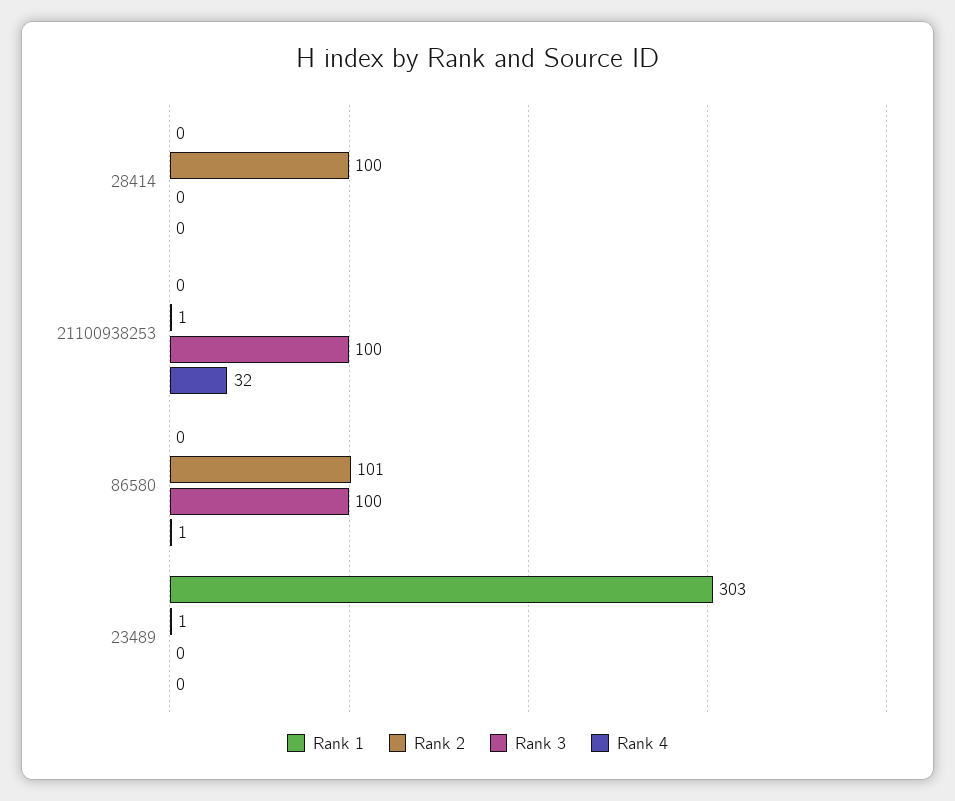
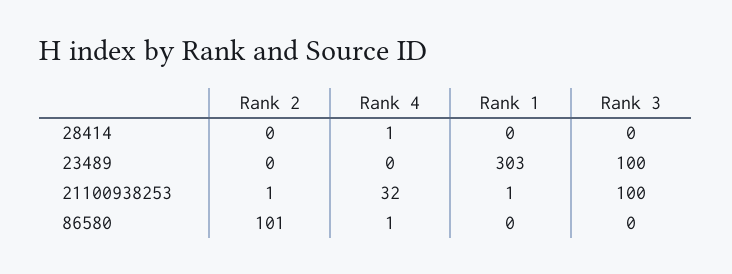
  {
    "Rank 1": {
      "28414": 0,
-     "21100938253": 0,
+     "21100938253": 1,
      "86580": 0,
      "23489": 303
    },
    "Rank 2": {
-     "28414": 100,
+     "28414": 0,
      "21100938253": 1,
      "86580": 101,
-     "23489": 1
+     "23489": 0
    },
    "Rank 3": {
      "28414": 0,
      "21100938253": 100,
-     "86580": 100,
+     "86580": 0,
-     "23489": 0
+     "23489": 100
    },
    "Rank 4": {
-     "28414": 0,
+     "28414": 1,
      "21100938253": 32,
      "86580": 1,
      "23489": 0
    }
  }

